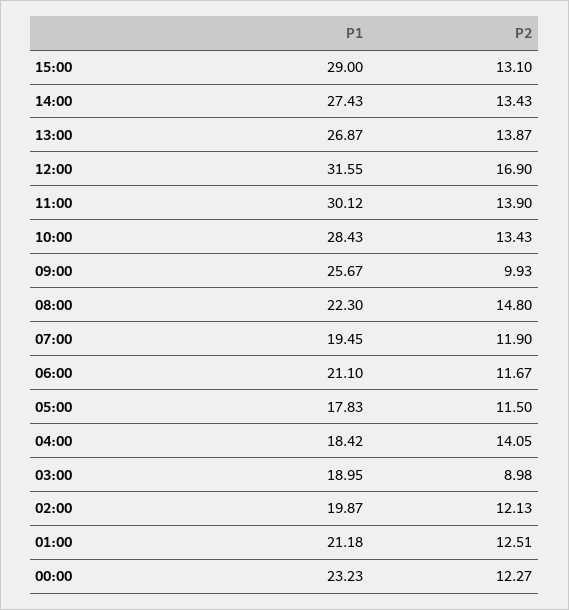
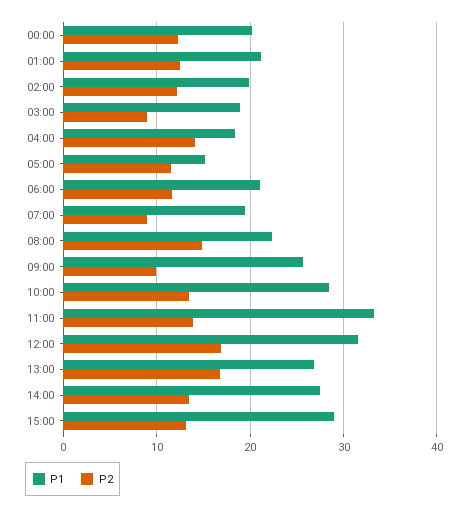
  {
    "P1": {
      "15:00": 29,
      "14:00": 27.43,
      "13:00": 26.87,
      "12:00": 31.55,
-     "11:00": 30.12,
+     "11:00": 33,
      "10:00": 28.43,
      "09:00": 25.67,
      "08:00": 22.3,
      "07:00": 19.45,
      "06:00": 21.1,
-     "05:00": 17.83,
+     "05:00": 15,
      "04:00": 18.42,
      "03:00": 18.95,
      "02:00": 19.87,
      "01:00": 21.18,
-     "00:00": 23.23
+     "00:00": 20
    },
    "P2": {
      "15:00": 13.1,
      "14:00": 13.43,
-     "13:00": 13.87,
+     "13:00": 17,
      "12:00": 16.9,
      "11:00": 13.9,
      "10:00": 13.43,
      "09:00": 9.93,
      "08:00": 14.8,
-     "07:00": 11.9,
+     "07:00": 9,
      "06:00": 11.67,
      "05:00": 11.5,
      "04:00": 14.05,
      "03:00": 8.98,
      "02:00": 12.13,
      "01:00": 12.51,
      "00:00": 12.27
    }
  }

